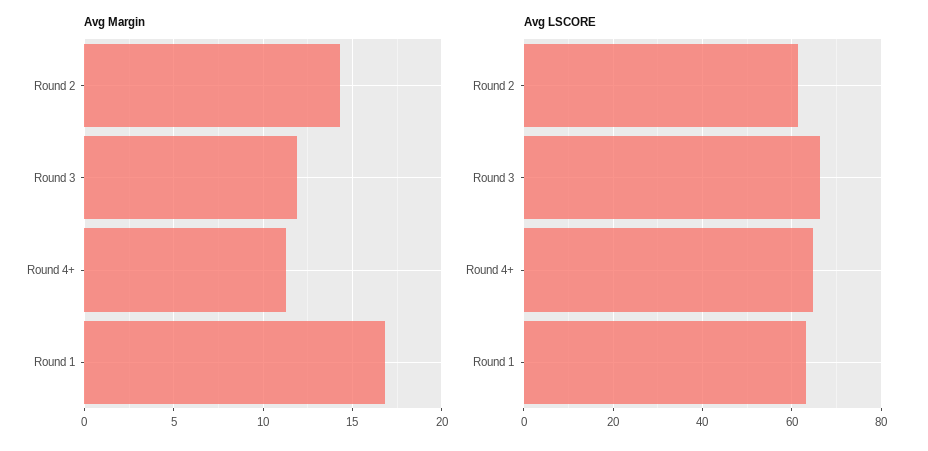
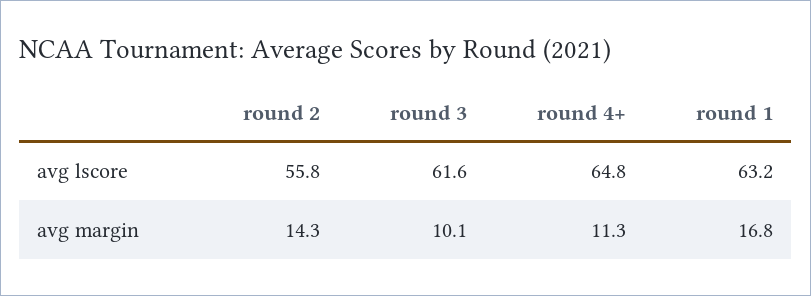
  {
    "Avg Margin": {
      "Round 2": 14.3,
-     "Round 3": 12,
+     "Round 3": 10.1,
      "Round 4+": 11.3,
      "Round 1": 16.8
    },
    "Avg LSCORE": {
-     "Round 2": 62,
+     "Round 2": 55.8,
-     "Round 3": 66,
+     "Round 3": 61.6,
      "Round 4+": 64.8,
      "Round 1": 63.2
    }
  }

